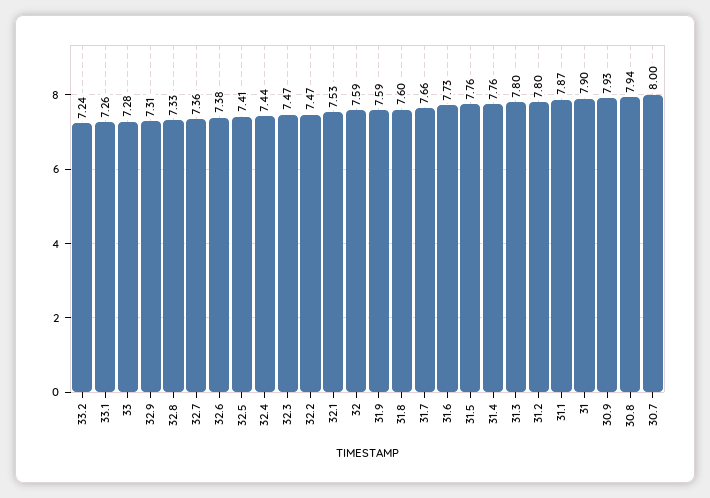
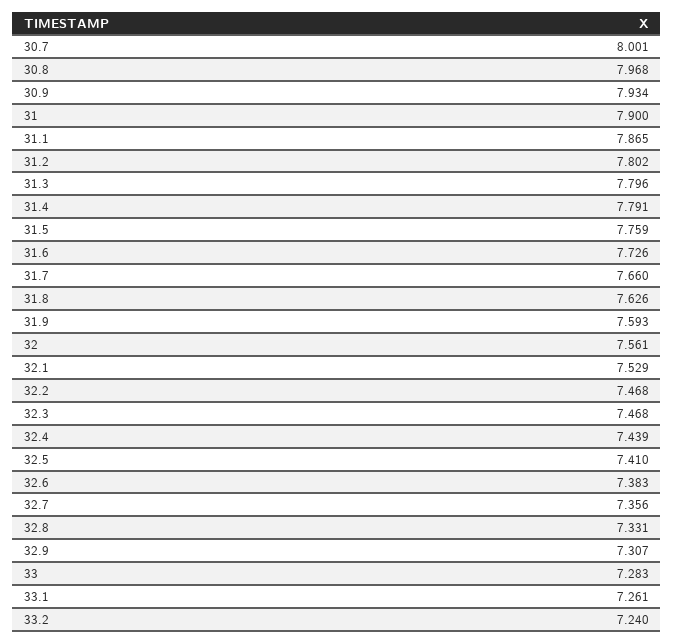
  {
    "33.2": 7.24,
    "33.1": 7.261,
    "33": 7.283,
    "32.9": 7.307,
    "32.8": 7.331,
    "32.7": 7.356,
    "32.6": 7.383,
    "32.5": 7.41,
    "32.4": 7.439,
    "32.3": 7.468,
    "32.2": 7.468,
    "32.1": 7.529,
-   "32": 7.59,
+   "32": 7.561,
    "31.9": 7.593,
-   "31.8": 7.6,
+   "31.8": 7.626,
    "31.7": 7.66,
    "31.6": 7.726,
    "31.5": 7.759,
-   "31.4": 7.76,
+   "31.4": 7.791,
    "31.3": 7.796,
    "31.2": 7.802,
    "31.1": 7.865,
    "31": 7.9,
    "30.9": 7.934,
-   "30.8": 7.94,
+   "30.8": 7.968,
    "30.7": 8.001
  }

